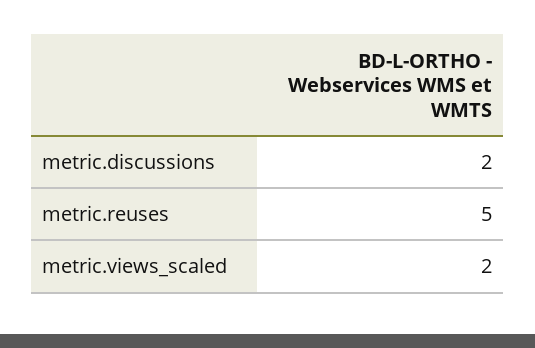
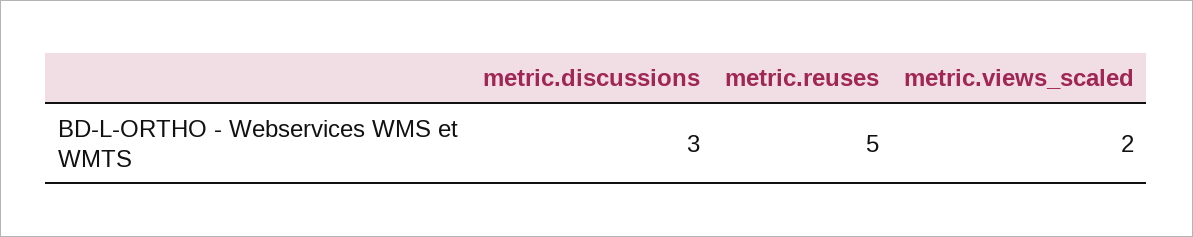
  {
-   "metric.discussions": 2,
+   "metric.discussions": 3,
    "metric.reuses": 5,
    "metric.views_scaled": 2
  }

